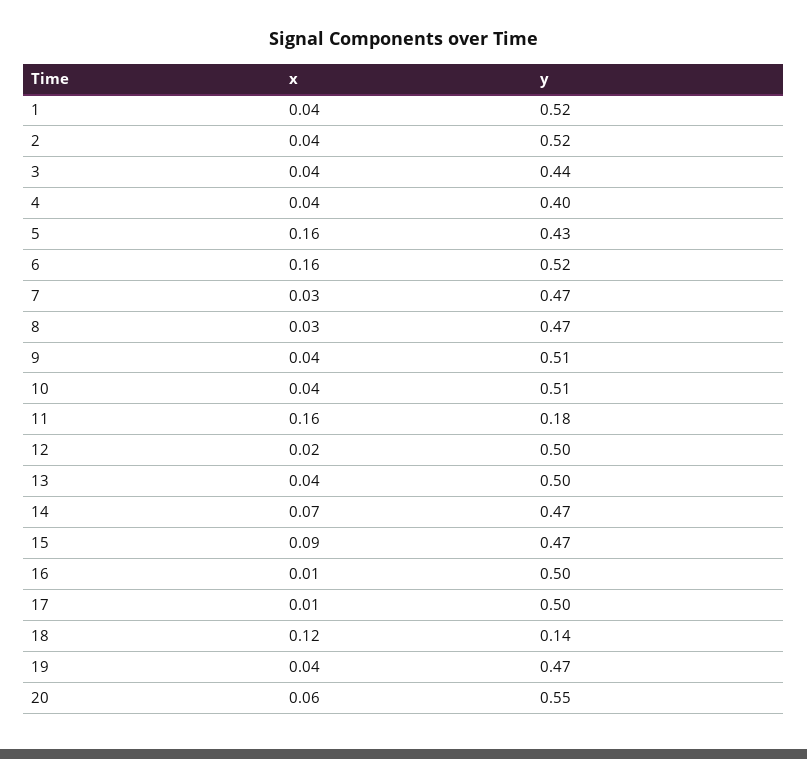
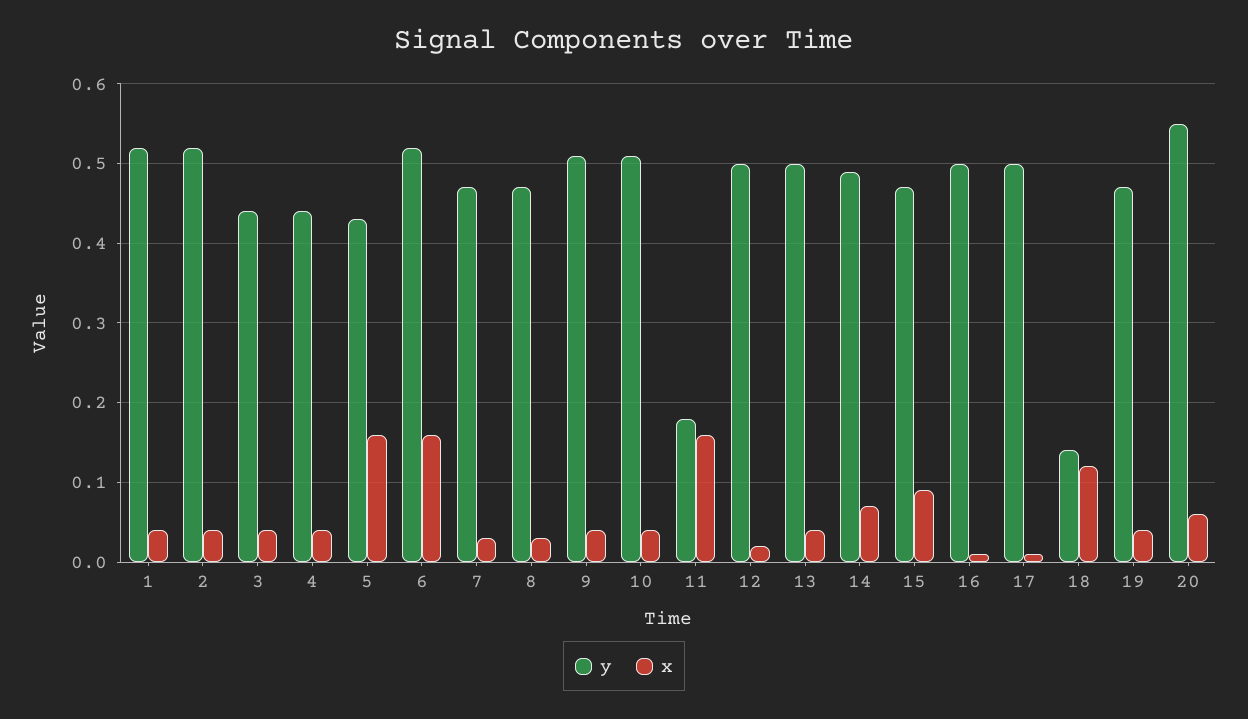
  {
    "x": {
      "1": 0.04,
      "2": 0.04,
      "3": 0.04,
      "4": 0.04,
      "5": 0.16,
      "6": 0.16,
      "7": 0.03,
      "8": 0.03,
      "9": 0.04,
      "10": 0.04,
      "11": 0.16,
      "12": 0.02,
      "13": 0.04,
      "14": 0.07,
      "15": 0.09,
      "16": 0.01,
      "17": 0.01,
      "18": 0.12,
      "19": 0.04,
      "20": 0.06
    },
    "y": {
      "1": 0.52,
      "2": 0.52,
      "3": 0.44,
-     "4": 0.4,
+     "4": 0.44,
      "5": 0.43,
      "6": 0.52,
      "7": 0.47,
      "8": 0.47,
      "9": 0.51,
      "10": 0.51,
      "11": 0.18,
      "12": 0.5,
      "13": 0.5,
-     "14": 0.47,
+     "14": 0.49,
      "15": 0.47,
      "16": 0.5,
      "17": 0.5,
      "18": 0.14,
      "19": 0.47,
      "20": 0.55
    }
  }

